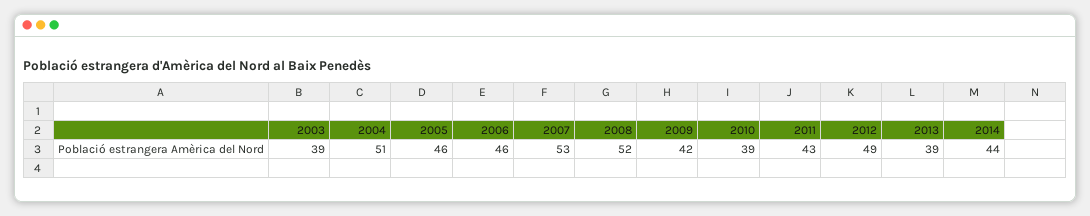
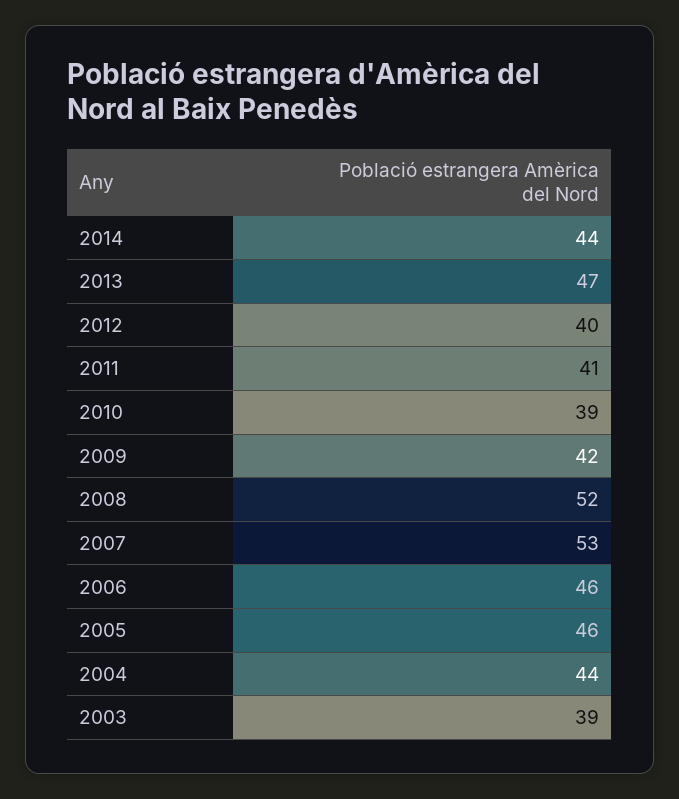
  {
    "2003": 39,
-   "2004": 51,
+   "2004": 44,
    "2005": 46,
    "2006": 46,
    "2007": 53,
    "2008": 52,
    "2009": 42,
    "2010": 39,
-   "2011": 43,
+   "2011": 41,
-   "2012": 49,
+   "2012": 40,
-   "2013": 39,
+   "2013": 47,
    "2014": 44
  }

